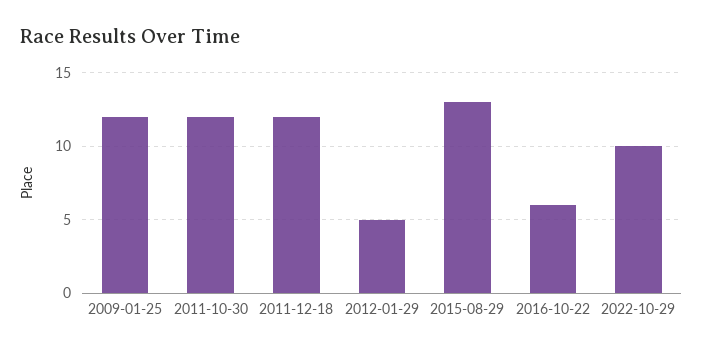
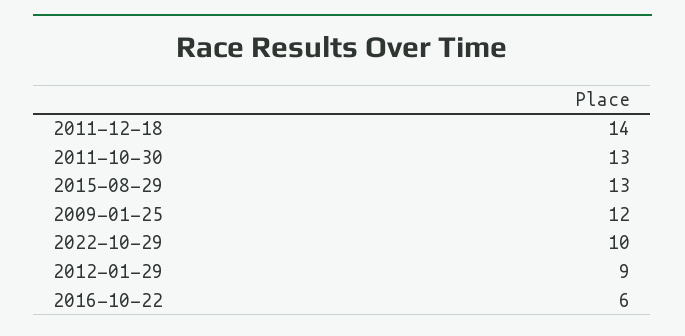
  {
    "2009-01-25": 12,
-   "2011-10-30": 12,
+   "2011-10-30": 13,
-   "2011-12-18": 12,
+   "2011-12-18": 14,
-   "2012-01-29": 5,
+   "2012-01-29": 9,
    "2015-08-29": 13,
    "2016-10-22": 6,
    "2022-10-29": 10
  }

